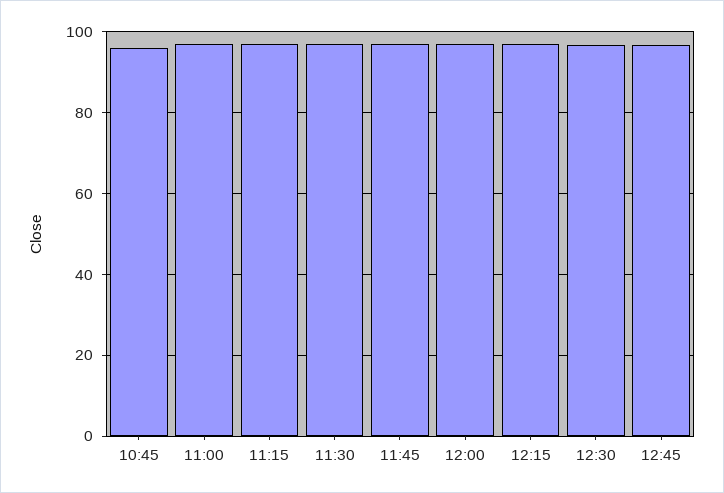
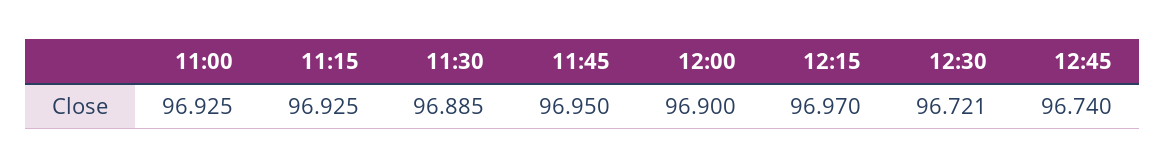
  {
-   "10:45": 96,
    "11:00": 96.925,
    "11:15": 96.925,
    "11:30": 96.885,
    "11:45": 96.95,
    "12:00": 96.9,
    "12:15": 96.97,
    "12:30": 96.721,
    "12:45": 96.74
  }

